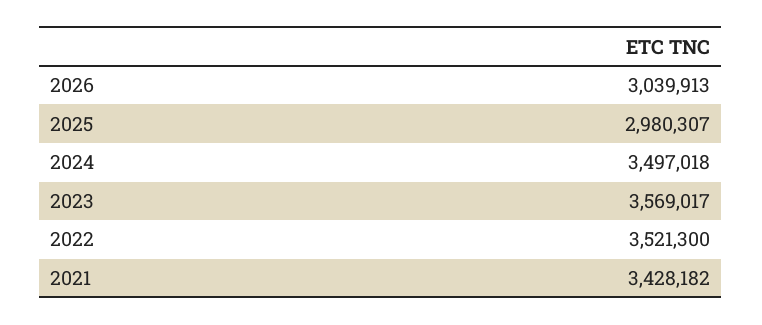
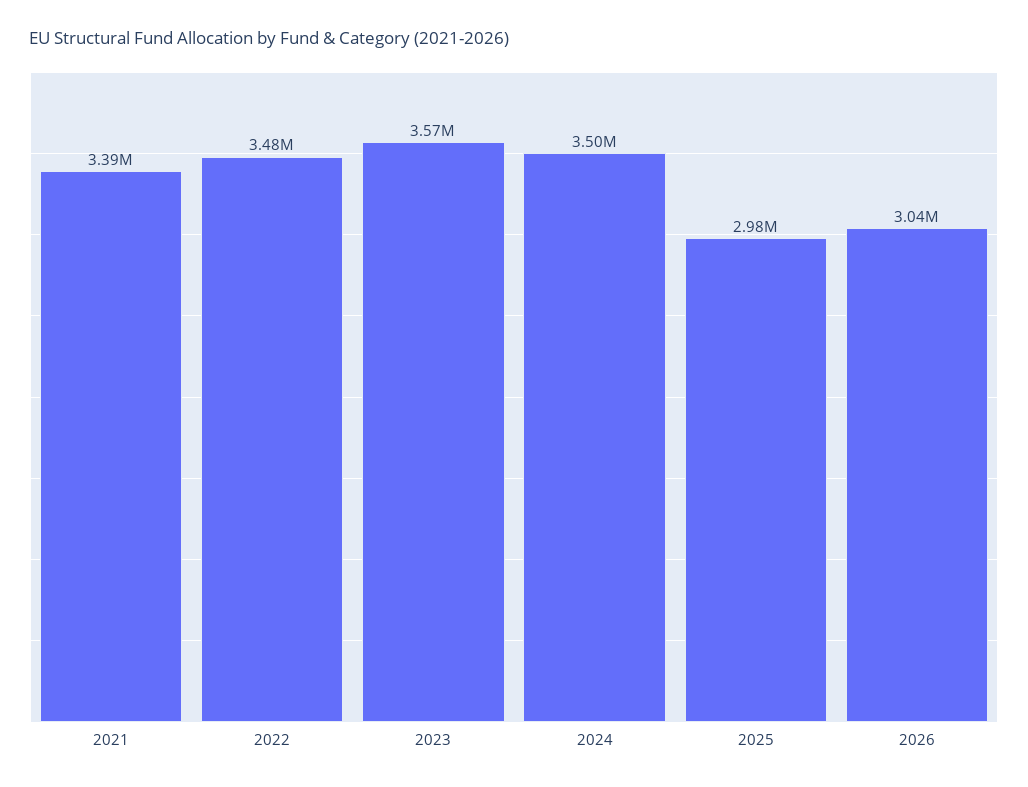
  {
    "2026": 3039913,
    "2025": 2980307,
    "2024": 3497018,
    "2023": 3569017,
-   "2022": 3521300,
+   "2022": 3480000,
-   "2021": 3428182
+   "2021": 3390000
  }

